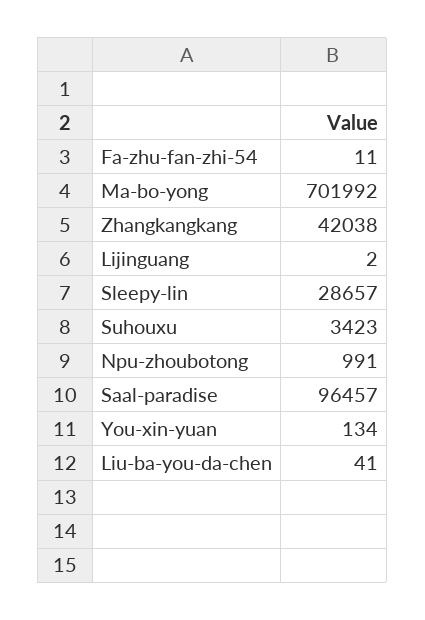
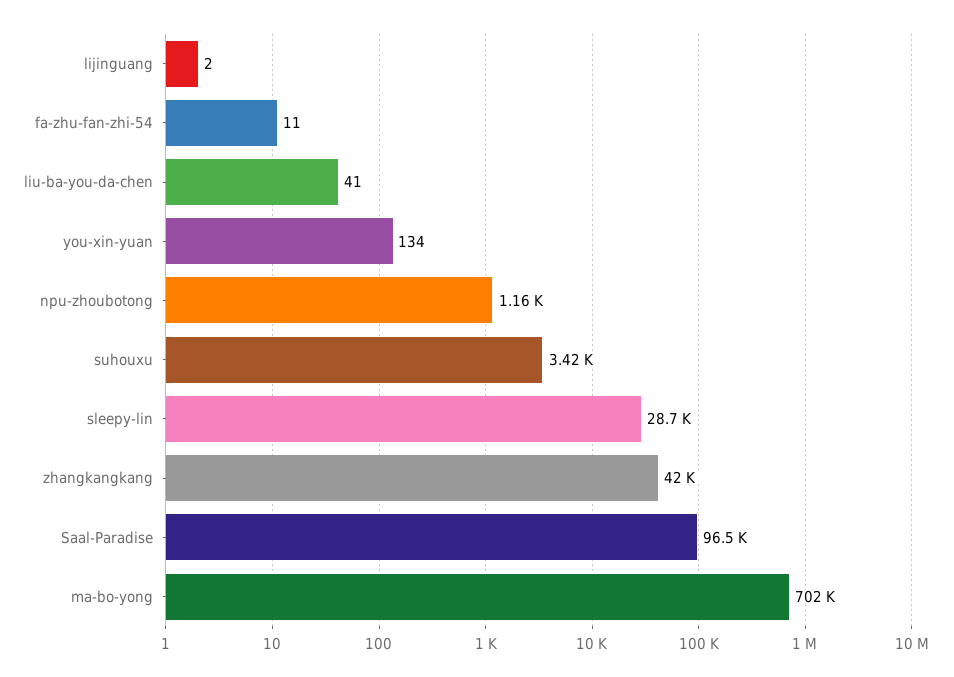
  {
    "Fa-zhu-fan-zhi-54": 11,
    "Ma-bo-yong": 701992,
    "Zhangkangkang": 42038,
    "Lijinguang": 2,
    "Sleepy-lin": 28657,
    "Suhouxu": 3423,
-   "Npu-zhoubotong": 991,
+   "Npu-zhoubotong": 1160,
    "Saal-paradise": 96457,
    "You-xin-yuan": 134,
    "Liu-ba-you-da-chen": 41
  }

